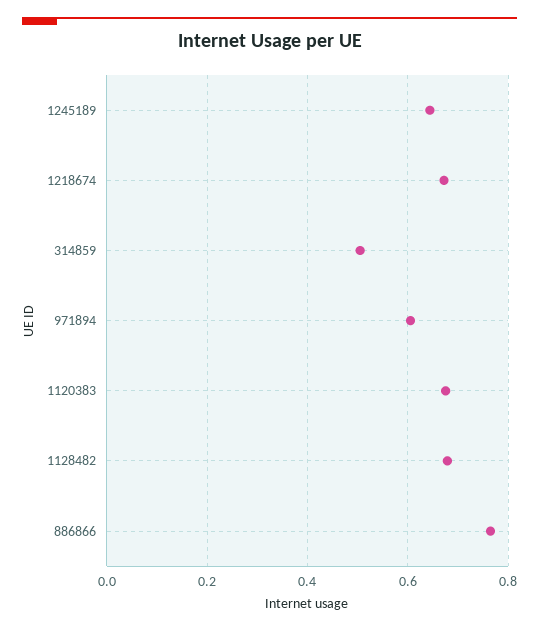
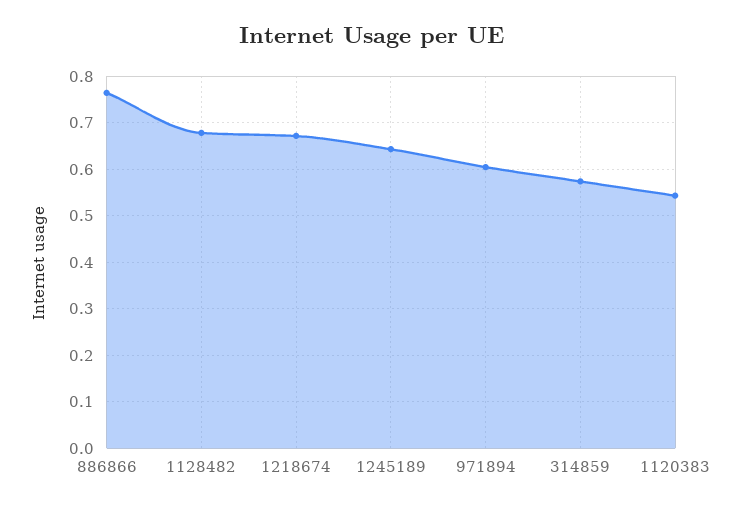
  {
    "1245189": 0.64,
    "1218674": 0.68,
-   "314859": 0.5,
+   "314859": 0.58,
    "971894": 0.6,
-   "1120383": 0.68,
+   "1120383": 0.54,
    "1128482": 0.68,
    "886866": 0.76
  }

